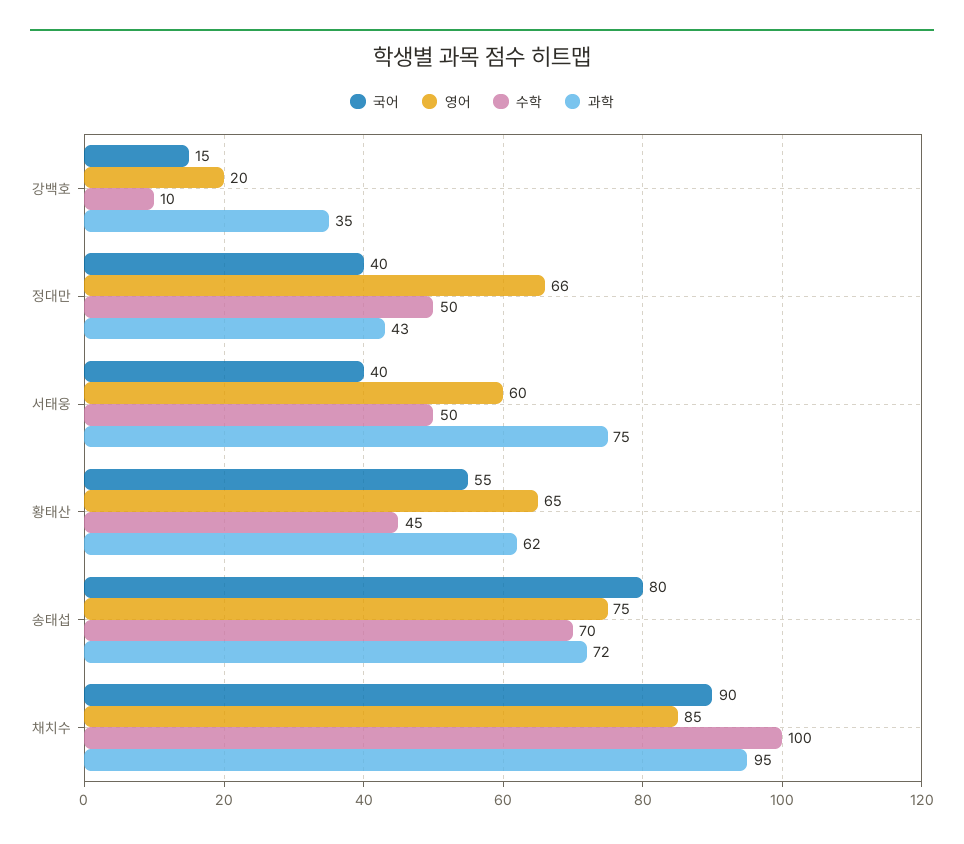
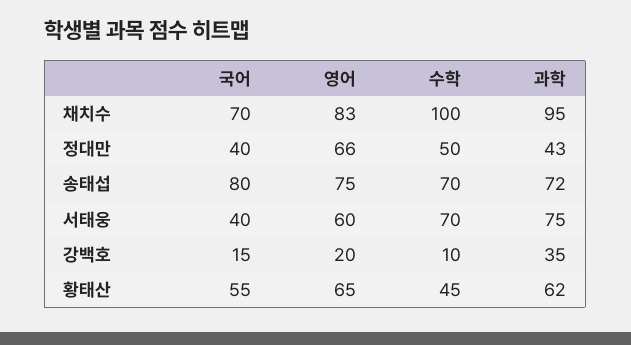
  {
    "국어": {
      "강백호": 15,
      "정대만": 40,
      "서태웅": 40,
      "황태산": 55,
      "송태섭": 80,
-     "채치수": 90
+     "채치수": 70
    },
    "영어": {
      "강백호": 20,
      "정대만": 66,
      "서태웅": 60,
      "황태산": 65,
      "송태섭": 75,
-     "채치수": 85
+     "채치수": 83
    },
    "수학": {
      "강백호": 10,
      "정대만": 50,
-     "서태웅": 50,
+     "서태웅": 70,
      "황태산": 45,
      "송태섭": 70,
      "채치수": 100
    },
    "과학": {
      "강백호": 35,
      "정대만": 43,
      "서태웅": 75,
      "황태산": 62,
      "송태섭": 72,
      "채치수": 95
    }
  }

